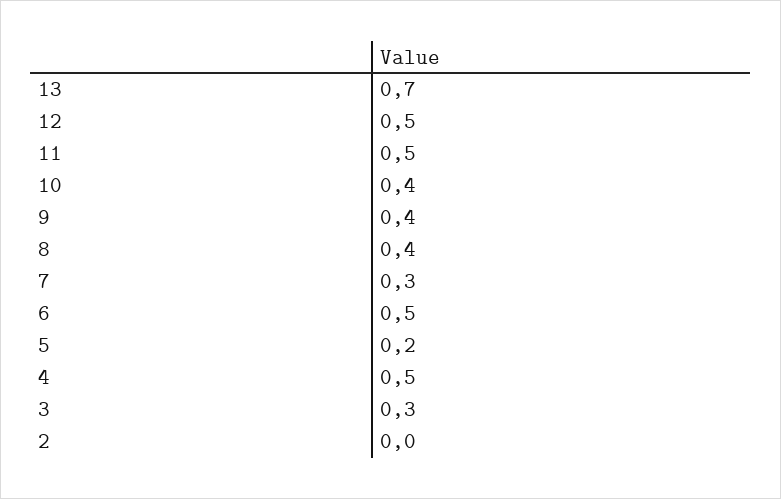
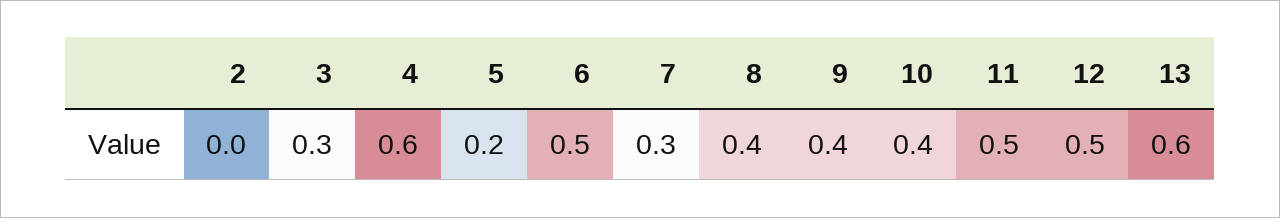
  {
-   "13": 0.7,
+   "13": 0.6,
    "12": 0.5,
    "11": 0.5,
    "10": 0.4,
    "9": 0.4,
    "8": 0.4,
    "7": 0.3,
    "6": 0.5,
    "5": 0.2,
-   "4": 0.5,
+   "4": 0.6,
    "3": 0.3,
    "2": 0
  }

